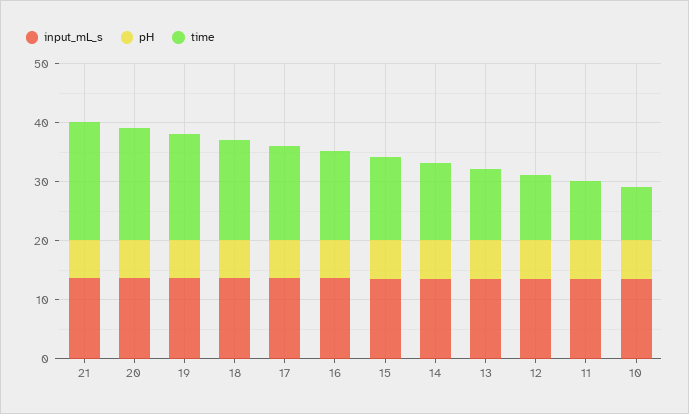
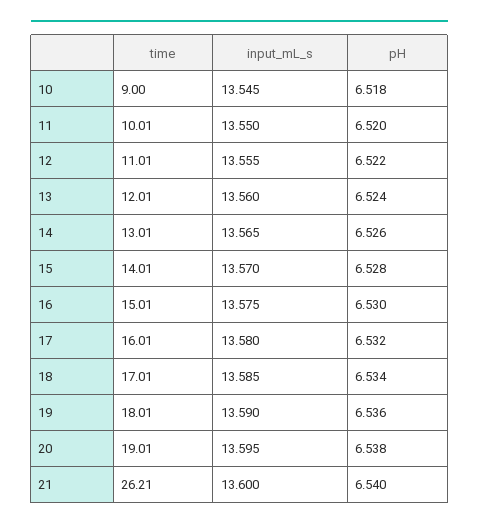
  {
    "input_mL_s": {
      "21": 13.6,
      "20": 13.595,
      "19": 13.59,
      "18": 13.585,
      "17": 13.58,
      "16": 13.575,
      "15": 13.57,
      "14": 13.565,
      "13": 13.56,
      "12": 13.555,
      "11": 13.55,
      "10": 13.545
    },
    "pH": {
      "21": 6.54,
      "20": 6.538,
      "19": 6.536,
      "18": 6.534,
      "17": 6.532,
      "16": 6.53,
      "15": 6.528,
      "14": 6.526,
      "13": 6.524,
      "12": 6.522,
      "11": 6.52,
      "10": 6.518
    },
    "time": {
-     "21": 20,
+     "21": 26.21,
      "20": 19.01,
      "19": 18.01,
      "18": 17.01,
      "17": 16.01,
      "16": 15.01,
      "15": 14.01,
      "14": 13.01,
      "13": 12.01,
      "12": 11.01,
      "11": 10.01,
      "10": 9
    }
  }

